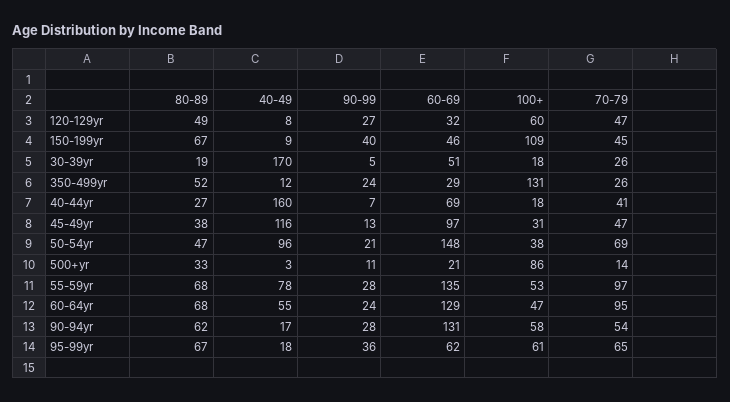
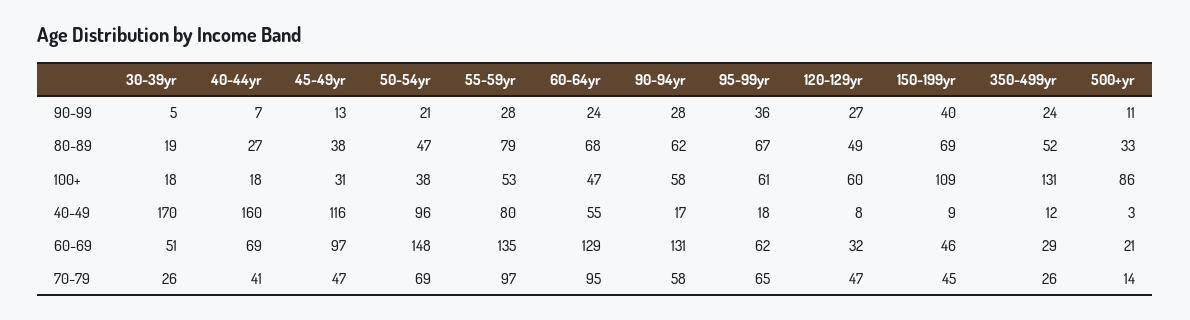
  {
    "80-89": {
      "120-129yr": 49,
-     "150-199yr": 67,
+     "150-199yr": 69,
      "30-39yr": 19,
      "350-499yr": 52,
      "40-44yr": 27,
      "45-49yr": 38,
      "50-54yr": 47,
      "500+yr": 33,
-     "55-59yr": 68,
+     "55-59yr": 79,
      "60-64yr": 68,
      "90-94yr": 62,
      "95-99yr": 67
    },
    "40-49": {
      "120-129yr": 8,
      "150-199yr": 9,
      "30-39yr": 170,
      "350-499yr": 12,
      "40-44yr": 160,
      "45-49yr": 116,
      "50-54yr": 96,
      "500+yr": 3,
-     "55-59yr": 78,
+     "55-59yr": 80,
      "60-64yr": 55,
      "90-94yr": 17,
      "95-99yr": 18
    },
    "90-99": {
      "120-129yr": 27,
      "150-199yr": 40,
      "30-39yr": 5,
      "350-499yr": 24,
      "40-44yr": 7,
      "45-49yr": 13,
      "50-54yr": 21,
      "500+yr": 11,
      "55-59yr": 28,
      "60-64yr": 24,
      "90-94yr": 28,
      "95-99yr": 36
    },
    "60-69": {
      "120-129yr": 32,
      "150-199yr": 46,
      "30-39yr": 51,
      "350-499yr": 29,
      "40-44yr": 69,
      "45-49yr": 97,
      "50-54yr": 148,
      "500+yr": 21,
      "55-59yr": 135,
      "60-64yr": 129,
      "90-94yr": 131,
      "95-99yr": 62
    },
    "100+": {
      "120-129yr": 60,
      "150-199yr": 109,
      "30-39yr": 18,
      "350-499yr": 131,
      "40-44yr": 18,
      "45-49yr": 31,
      "50-54yr": 38,
      "500+yr": 86,
      "55-59yr": 53,
      "60-64yr": 47,
      "90-94yr": 58,
      "95-99yr": 61
    },
    "70-79": {
      "120-129yr": 47,
      "150-199yr": 45,
      "30-39yr": 26,
      "350-499yr": 26,
      "40-44yr": 41,
      "45-49yr": 47,
      "50-54yr": 69,
      "500+yr": 14,
      "55-59yr": 97,
      "60-64yr": 95,
-     "90-94yr": 54,
+     "90-94yr": 58,
      "95-99yr": 65
    }
  }

